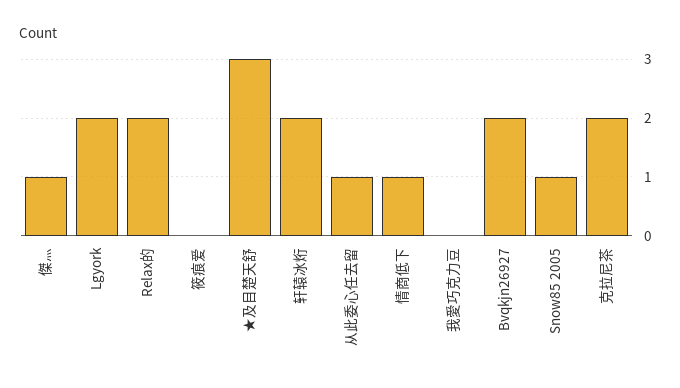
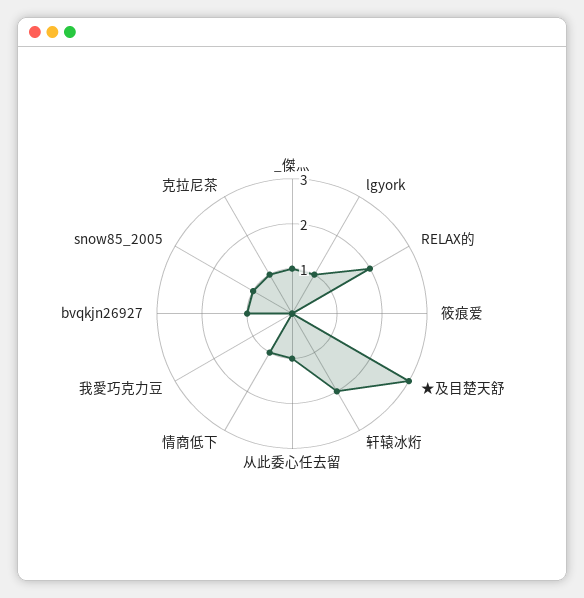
  {
    "傑灬": 1,
-   "Lgyork": 2,
+   "Lgyork": 1,
    "Relax的": 2,
    "筱痕爱": 0,
    "★及目楚天舒": 3,
    "轩辕冰烆": 2,
    "从此委心任去留": 1,
    "情商低下": 1,
    "我愛巧克力豆": 0,
-   "Bvqkjn26927": 2,
+   "Bvqkjn26927": 1,
    "Snow85 2005": 1,
-   "克拉尼茶": 2
+   "克拉尼茶": 1
  }

